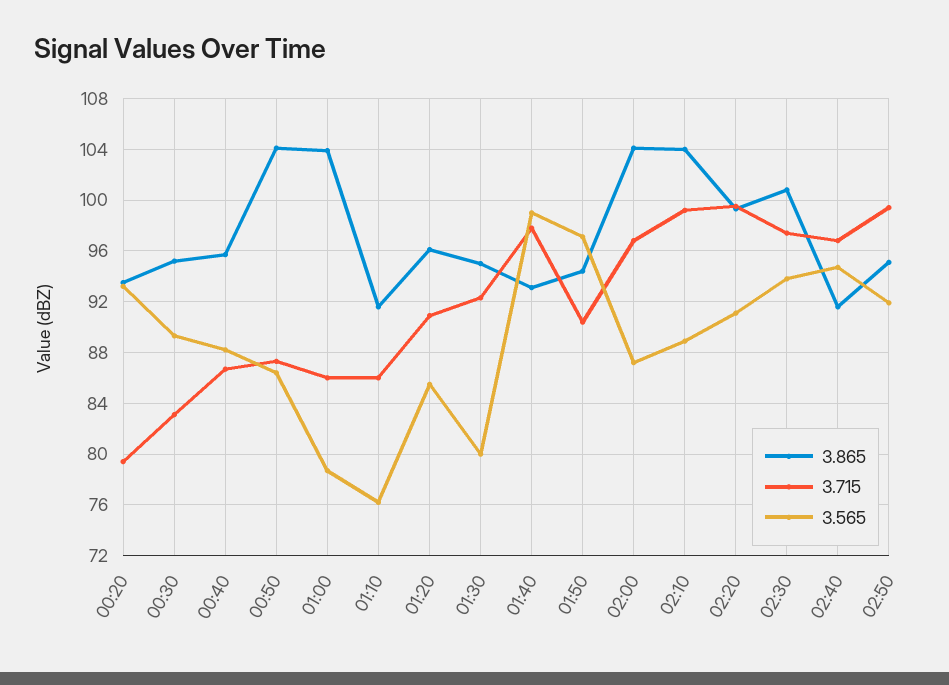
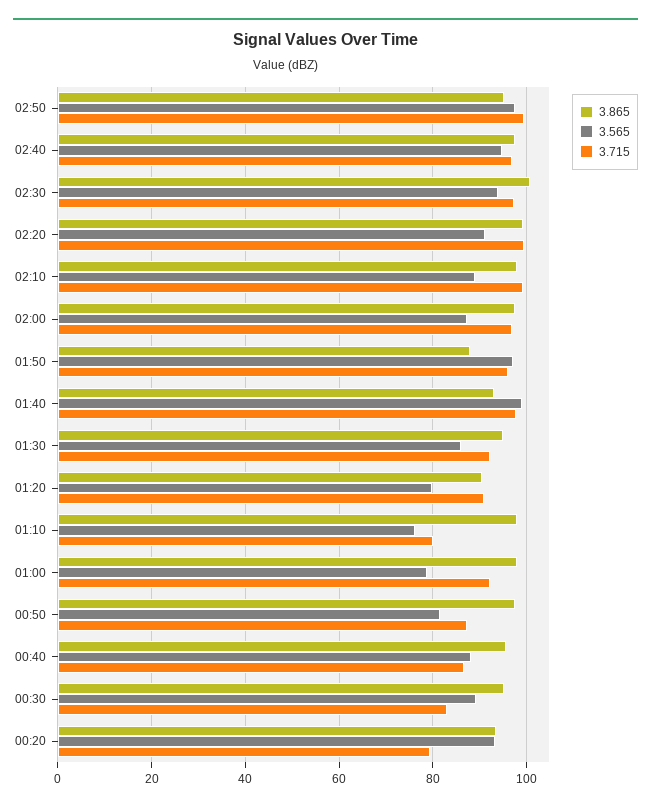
  {
    "3.865": {
      "00:20": 93.5,
      "00:30": 95,
      "00:40": 95.5,
-     "00:50": 104,
+     "00:50": 98,
-     "01:00": 104,
+     "01:00": 98,
-     "01:10": 91.5,
+     "01:10": 98,
-     "01:20": 96,
+     "01:20": 90,
      "01:30": 95,
      "01:40": 93,
-     "01:50": 94.5,
+     "01:50": 88,
-     "02:00": 104,
+     "02:00": 98,
-     "02:10": 104,
+     "02:10": 98,
      "02:20": 99.5,
      "02:30": 101,
-     "02:40": 91.5,
+     "02:40": 98,
      "02:50": 95
    },
    "3.715": {
      "00:20": 79.5,
      "00:30": 83,
      "00:40": 86.5,
      "00:50": 87.5,
-     "01:00": 86,
+     "01:00": 92,
-     "01:10": 86,
+     "01:10": 80,
      "01:20": 91,
      "01:30": 92.5,
      "01:40": 98,
-     "01:50": 90.5,
+     "01:50": 96,
      "02:00": 97,
      "02:10": 99,
      "02:20": 99.5,
      "02:30": 97.5,
      "02:40": 97,
      "02:50": 99.5
    },
    "3.565": {
      "00:20": 93,
      "00:30": 89.5,
      "00:40": 88,
-     "00:50": 86.5,
+     "00:50": 82,
      "01:00": 78.5,
      "01:10": 76,
-     "01:20": 85.5,
+     "01:20": 80,
-     "01:30": 80,
+     "01:30": 86,
      "01:40": 99,
      "01:50": 97,
      "02:00": 87,
      "02:10": 89,
      "02:20": 91,
      "02:30": 94,
      "02:40": 94.5,
-     "02:50": 92
+     "02:50": 98
    }
  }

